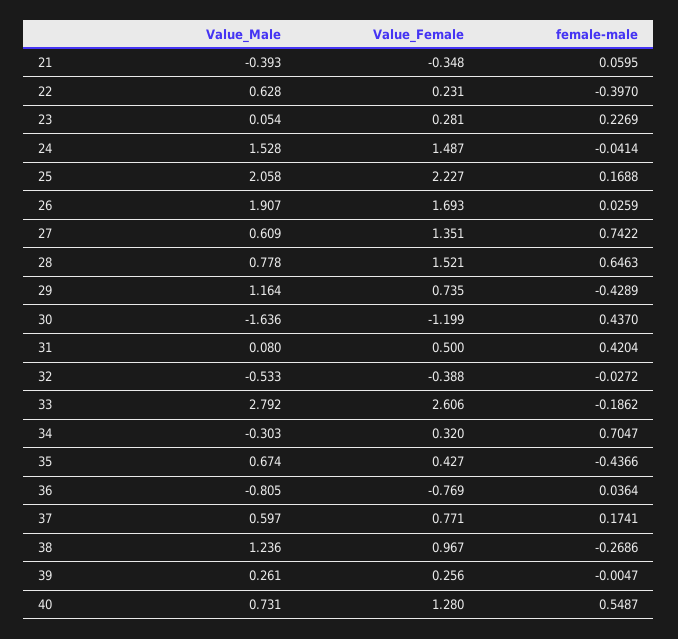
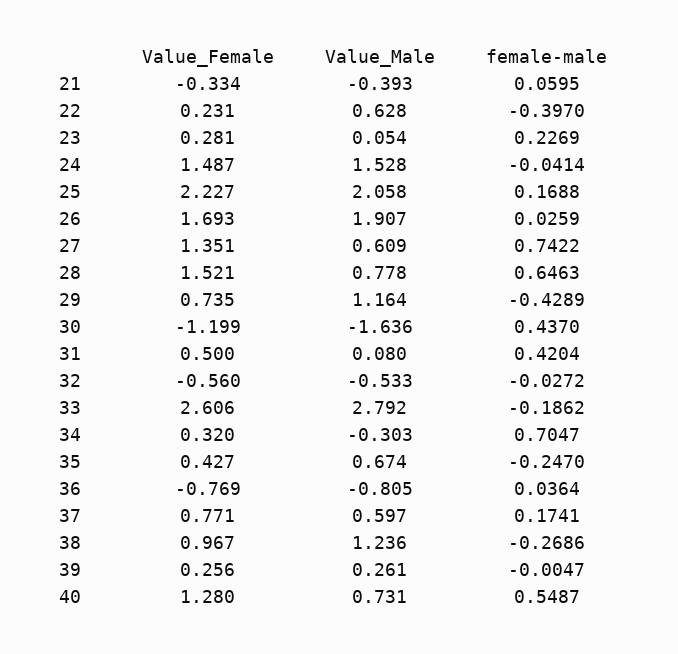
  {
    "Value_Male": {
      "21": -0.393,
      "22": 0.628,
      "23": 0.054,
      "24": 1.528,
      "25": 2.058,
      "26": 1.907,
      "27": 0.609,
      "28": 0.778,
      "29": 1.164,
      "30": -1.636,
      "31": 0.08,
      "32": -0.533,
      "33": 2.792,
      "34": -0.303,
      "35": 0.674,
      "36": -0.805,
      "37": 0.597,
      "38": 1.236,
      "39": 0.261,
      "40": 0.731
    },
    "Value_Female": {
-     "21": -0.348,
+     "21": -0.334,
      "22": 0.231,
      "23": 0.281,
      "24": 1.487,
      "25": 2.227,
      "26": 1.693,
      "27": 1.351,
      "28": 1.521,
      "29": 0.735,
      "30": -1.199,
      "31": 0.5,
-     "32": -0.388,
+     "32": -0.56,
      "33": 2.606,
      "34": 0.32,
      "35": 0.427,
      "36": -0.769,
      "37": 0.771,
      "38": 0.967,
      "39": 0.256,
      "40": 1.28
    },
    "female-male": {
      "21": 0.0595,
      "22": -0.397,
      "23": 0.2269,
      "24": -0.0414,
      "25": 0.1688,
      "26": 0.0259,
      "27": 0.7422,
      "28": 0.6463,
      "29": -0.4289,
      "30": 0.437,
      "31": 0.4204,
      "32": -0.0272,
      "33": -0.1862,
      "34": 0.7047,
-     "35": -0.4366,
+     "35": -0.247,
      "36": 0.0364,
      "37": 0.1741,
      "38": -0.2686,
      "39": -0.0047,
      "40": 0.5487
    }
  }

